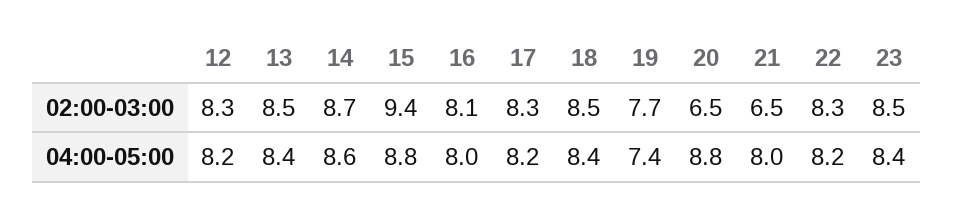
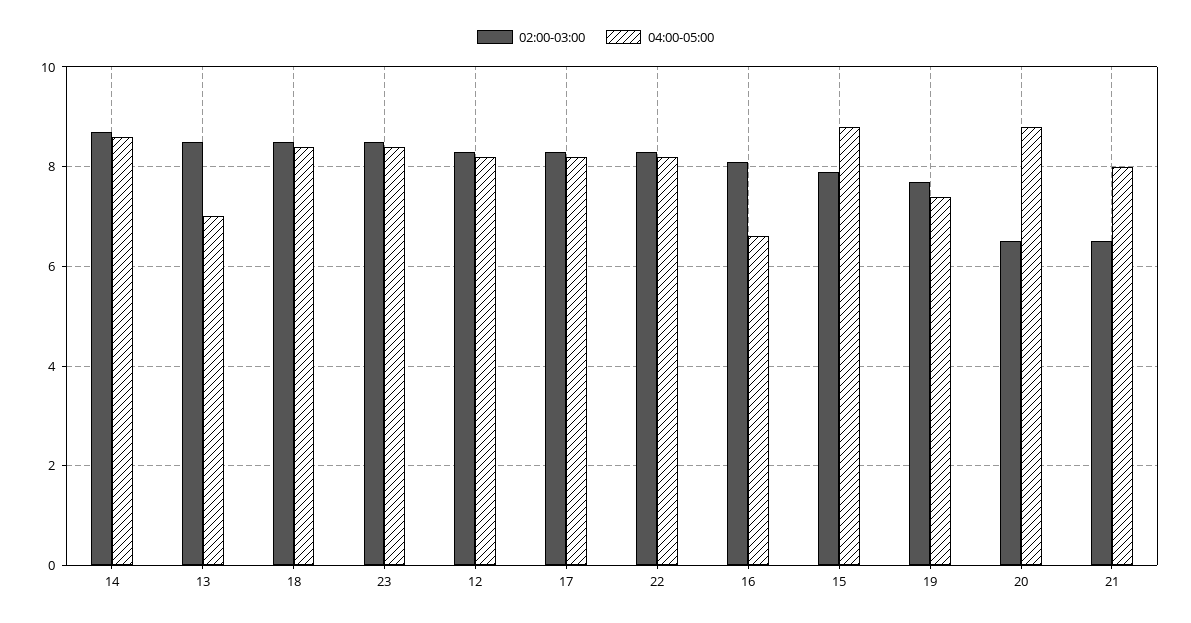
  {
    "02:00-03:00": {
      "12": 8.3,
      "13": 8.5,
      "14": 8.7,
-     "15": 9.4,
+     "15": 8,
      "16": 8.1,
      "17": 8.3,
      "18": 8.5,
      "19": 7.7,
      "20": 6.5,
      "21": 6.5,
      "22": 8.3,
      "23": 8.5
    },
    "04:00-05:00": {
      "12": 8.2,
-     "13": 8.4,
+     "13": 7,
      "14": 8.6,
      "15": 8.8,
-     "16": 8,
+     "16": 6.5,
      "17": 8.2,
      "18": 8.4,
      "19": 7.4,
      "20": 8.8,
      "21": 8,
      "22": 8.2,
      "23": 8.4
    }
  }

